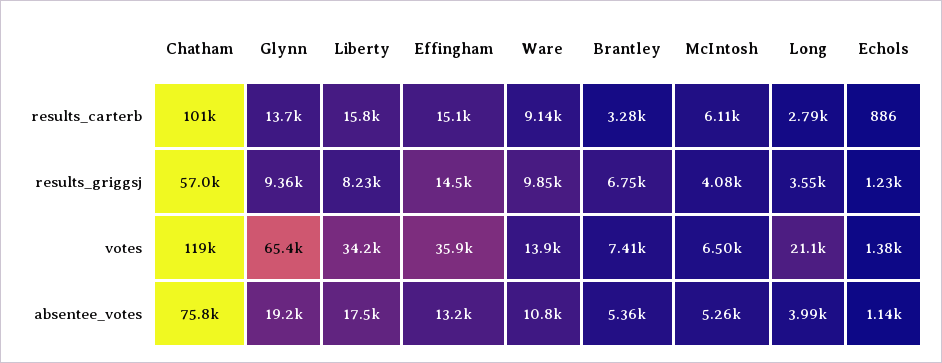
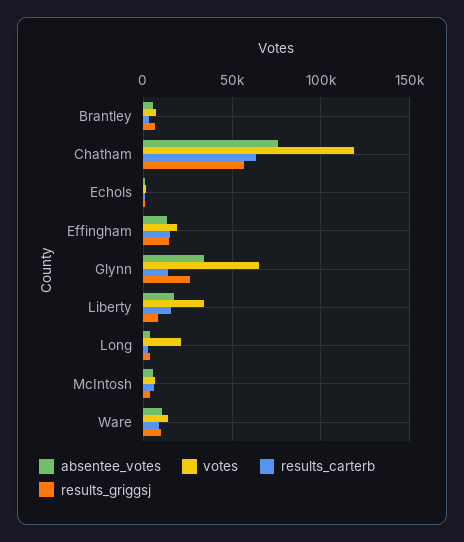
  {
    "results_carterb": {
-     "Chatham": 101000,
+     "Chatham": 65000,
      "Glynn": 13700,
      "Liberty": 15800,
      "Effingham": 15100,
      "Ware": 9140,
      "Brantley": 3280,
      "McIntosh": 6110,
      "Long": 2790,
      "Echols": 886
    },
    "results_griggsj": {
      "Chatham": 57000,
-     "Glynn": 9360,
+     "Glynn": 25000,
      "Liberty": 8230,
      "Effingham": 14500,
      "Ware": 9850,
      "Brantley": 6750,
      "McIntosh": 4080,
      "Long": 3550,
      "Echols": 1230
    },
    "votes": {
      "Chatham": 119000,
      "Glynn": 65400,
      "Liberty": 34200,
-     "Effingham": 35900,
+     "Effingham": 20000,
      "Ware": 13900,
      "Brantley": 7410,
      "McIntosh": 6500,
      "Long": 21100,
      "Echols": 1380
    },
    "absentee_votes": {
      "Chatham": 75800,
-     "Glynn": 19200,
+     "Glynn": 35000,
      "Liberty": 17500,
      "Effingham": 13200,
      "Ware": 10800,
      "Brantley": 5360,
      "McIntosh": 5260,
      "Long": 3990,
      "Echols": 1140
    }
  }

